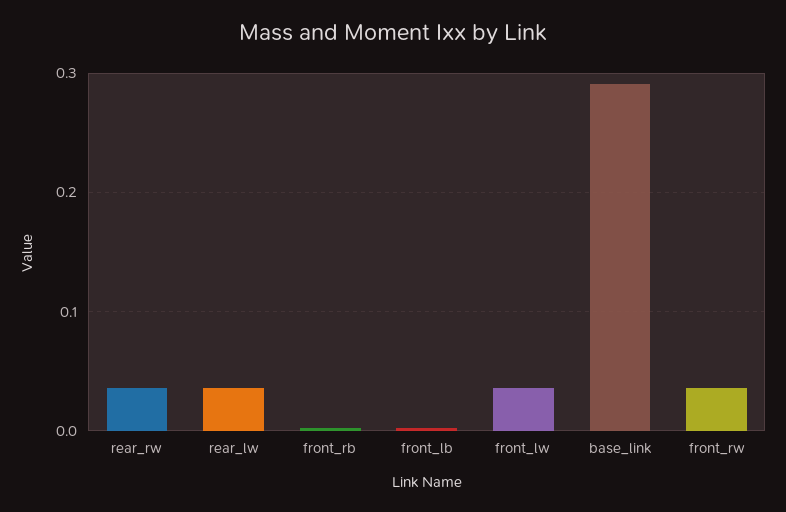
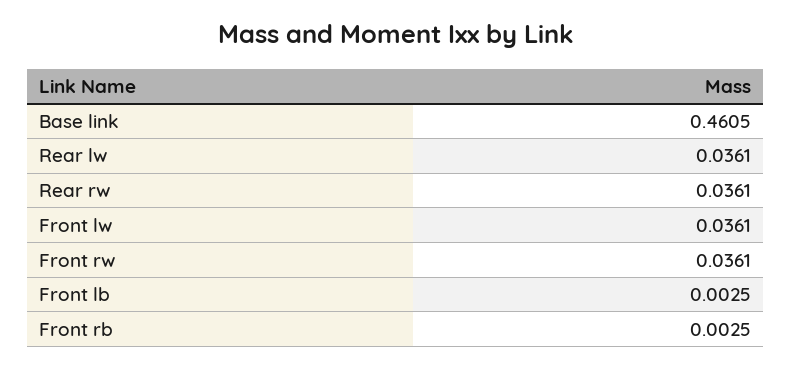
  {
    "rear_rw": 0.0361,
    "rear_lw": 0.0361,
    "front_rb": 0.0025,
    "front_lb": 0.0025,
    "front_lw": 0.0361,
-   "base_link": 0.29,
+   "base_link": 0.4605,
    "front_rw": 0.0361
  }

